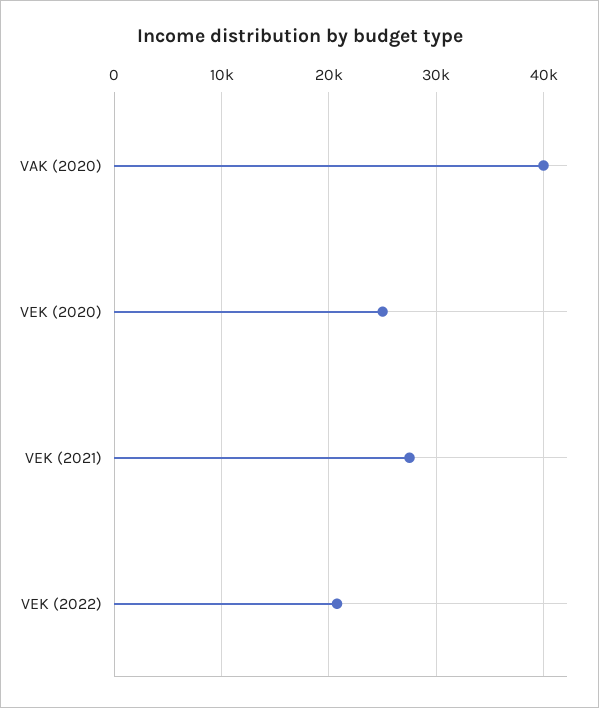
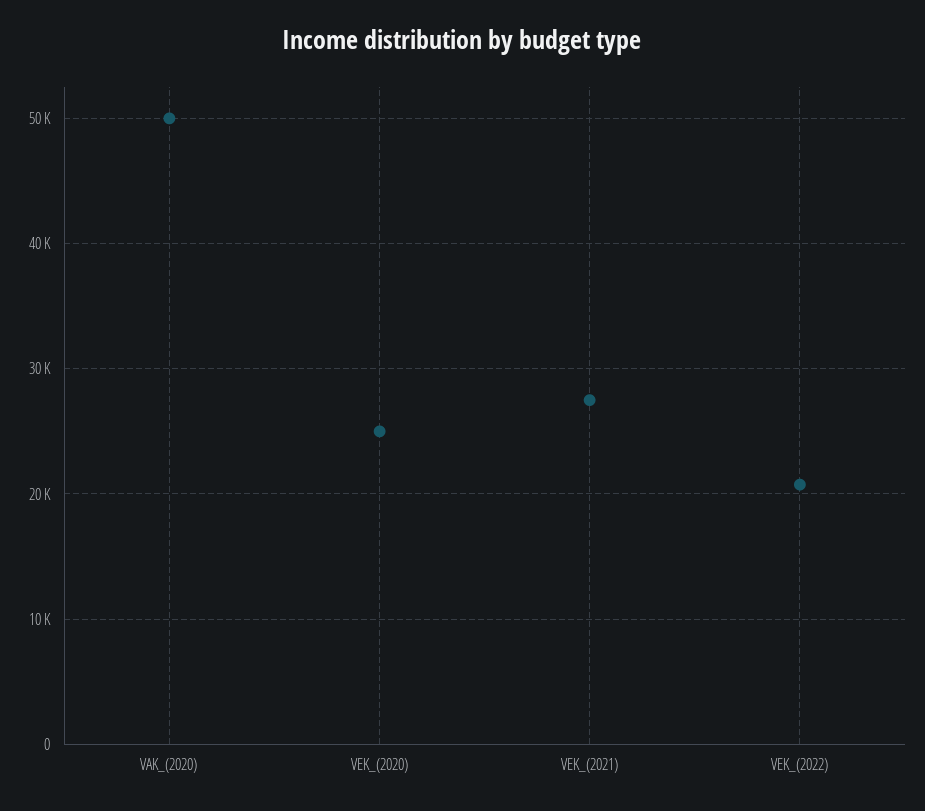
  {
-   "VAK (2020)": 40000,
+   "VAK (2020)": 50000,
    "VEK (2020)": 25000,
    "VEK (2021)": 28000,
    "VEK (2022)": 21000
  }

